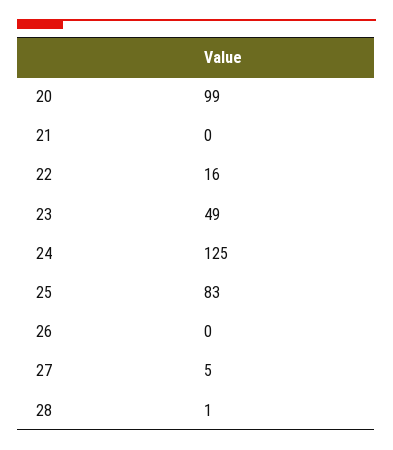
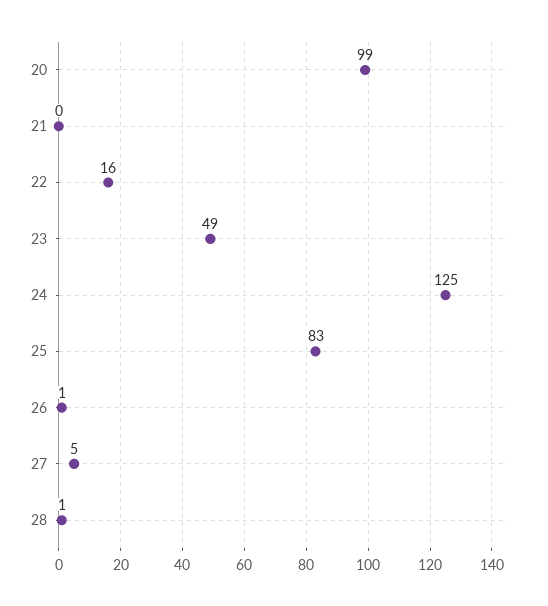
  {
    "20": 99,
    "21": 0,
    "22": 16,
    "23": 49,
    "24": 125,
    "25": 83,
-   "26": 0,
+   "26": 1,
    "27": 5,
    "28": 1
  }

